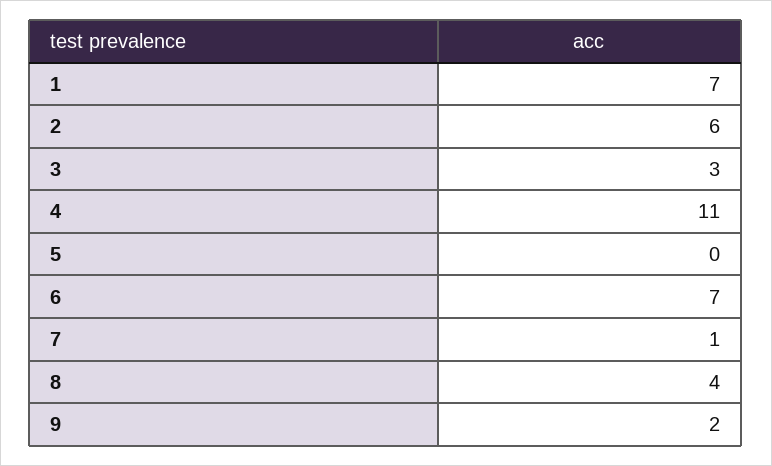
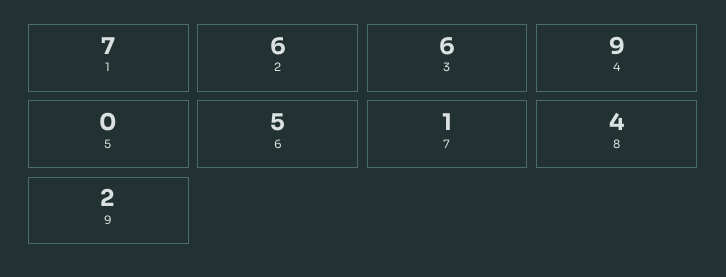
  {
    "1": 7,
    "2": 6,
-   "3": 3,
+   "3": 6,
-   "4": 11,
+   "4": 9,
    "5": 0,
-   "6": 7,
+   "6": 5,
    "7": 1,
    "8": 4,
    "9": 2
  }

